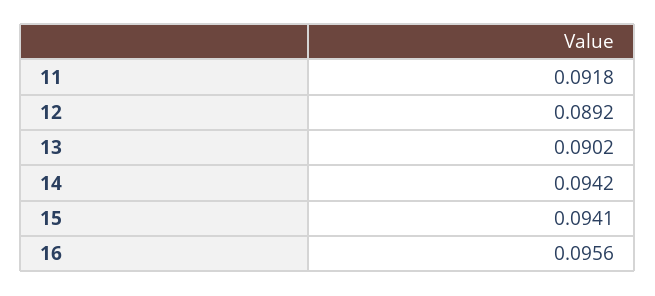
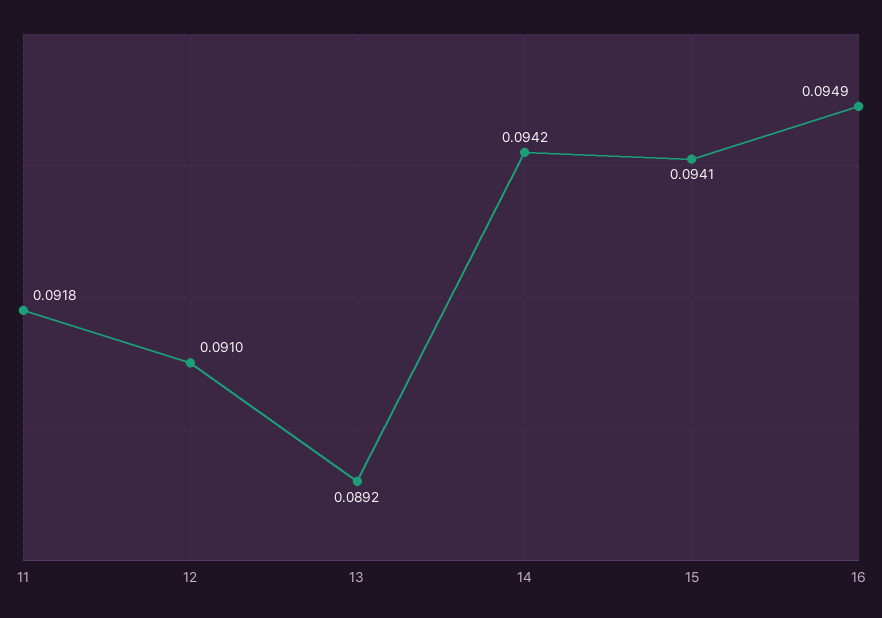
  {
    "11": 0.0918,
-   "12": 0.0892,
+   "12": 0.091,
-   "13": 0.0902,
+   "13": 0.0892,
    "14": 0.0942,
    "15": 0.0941,
-   "16": 0.0956
+   "16": 0.0949
  }

